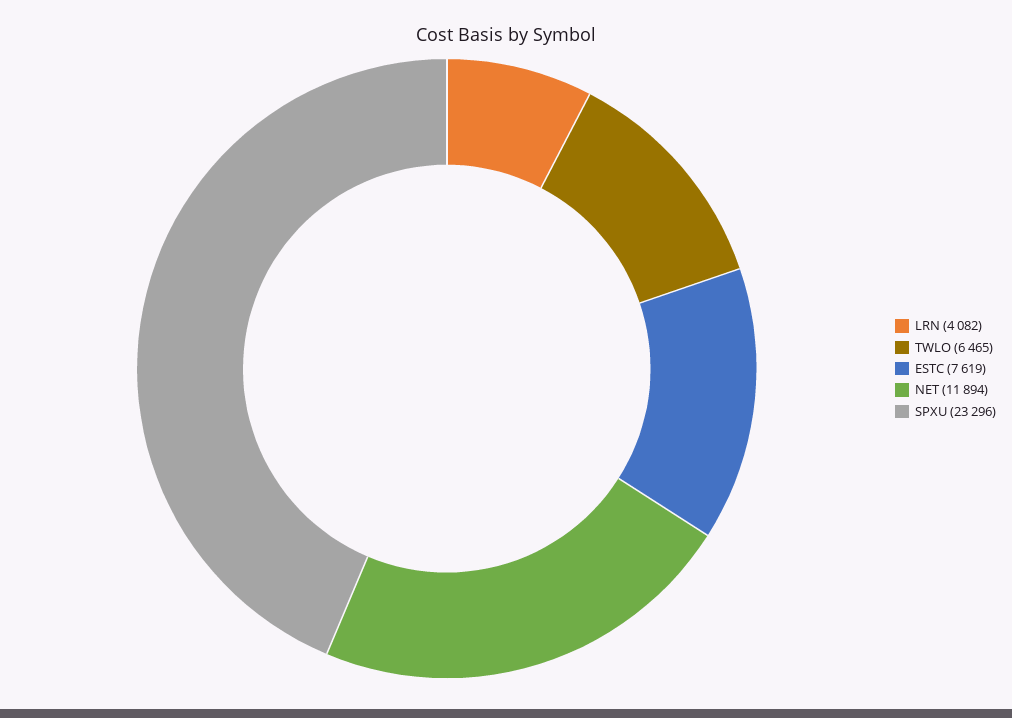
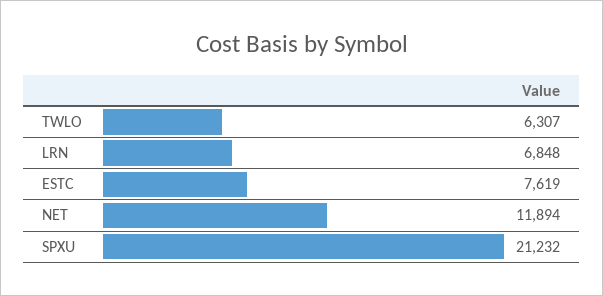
  {
-   "LRN": 4082,
+   "LRN": 6848,
-   "TWLO": 6465,
+   "TWLO": 6307,
    "ESTC": 7619,
    "NET": 11894,
-   "SPXU": 23296
+   "SPXU": 21232
  }

